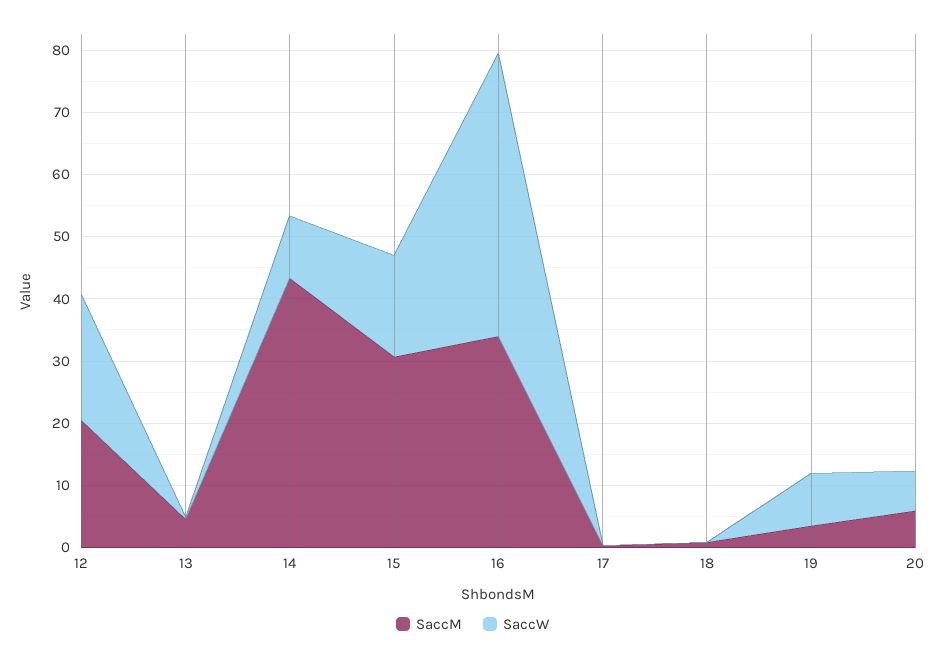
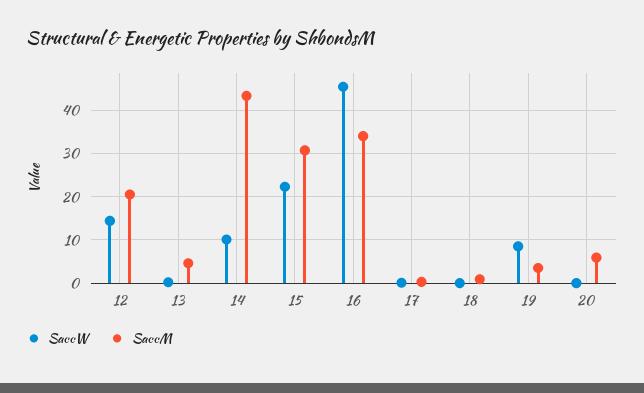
  {
    "SaccM": {
      "12": 20,
      "13": 4,
      "14": 44,
      "15": 30,
      "16": 34,
      "17": 0,
      "18": 0,
      "19": 4,
      "20": 6
    },
    "SaccW": {
-     "12": 20,
+     "12": 14,
      "13": 0,
      "14": 10,
-     "15": 16,
+     "15": 22,
      "16": 46,
      "17": 0,
      "18": 0,
      "19": 8,
-     "20": 6
+     "20": 0
    }
  }

